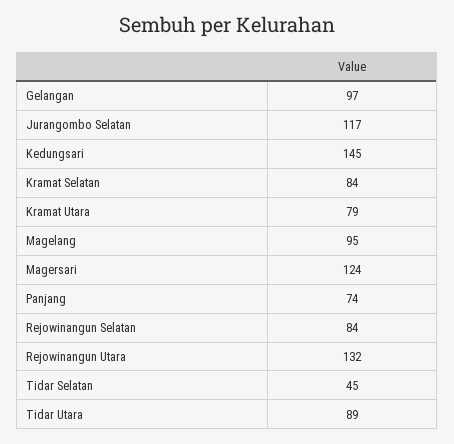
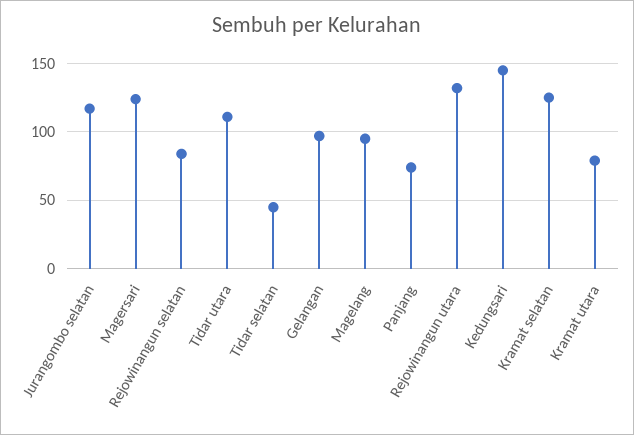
  {
    "Gelangan": 97,
    "Jurangombo Selatan": 117,
    "Kedungsari": 145,
-   "Kramat Selatan": 84,
+   "Kramat Selatan": 125,
    "Kramat Utara": 79,
    "Magelang": 95,
    "Magersari": 124,
    "Panjang": 74,
    "Rejowinangun Selatan": 84,
    "Rejowinangun Utara": 132,
    "Tidar Selatan": 45,
-   "Tidar Utara": 89
+   "Tidar Utara": 110
  }

